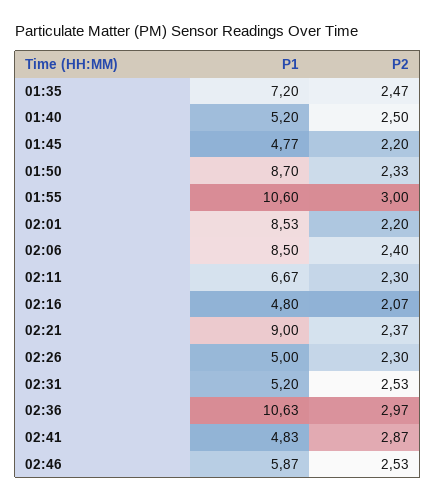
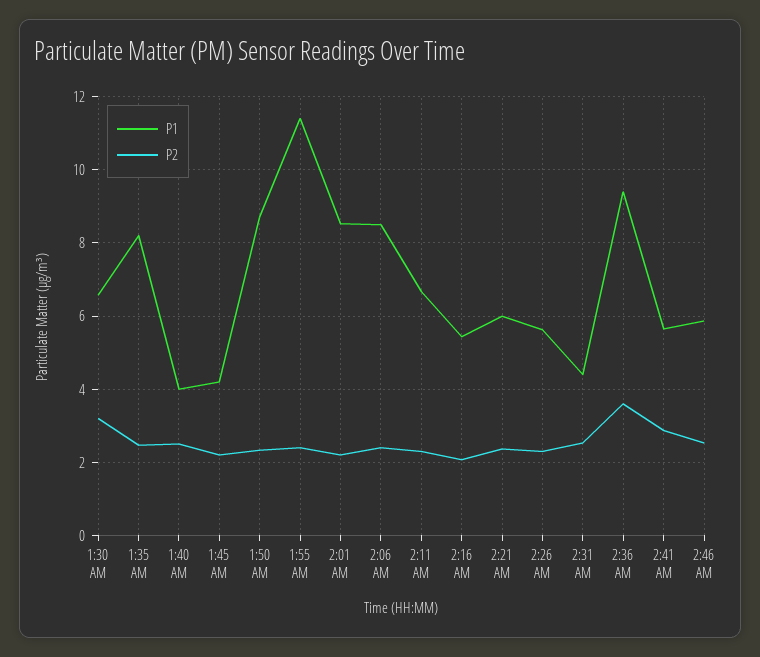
  {
    "P1": {
-     "01:35": 7.2,
+     "01:35": 8.2,
-     "01:40": 5.2,
+     "01:40": 4,
-     "01:45": 4.77,
+     "01:45": 4.2,
      "01:50": 8.7,
-     "01:55": 10.6,
+     "01:55": 11.4,
      "02:01": 8.53,
      "02:06": 8.5,
      "02:11": 6.67,
-     "02:16": 4.8,
+     "02:16": 5.4,
-     "02:21": 9,
+     "02:21": 6,
-     "02:26": 5,
+     "02:26": 5.6,
-     "02:31": 5.2,
+     "02:31": 4.4,
-     "02:36": 10.63,
+     "02:36": 9.4,
-     "02:41": 4.83,
+     "02:41": 5.6,
-     "02:46": 5.87
+     "02:46": 5.87,
+     "1:30 AM": 6.6
    },
    "P2": {
      "01:35": 2.47,
      "01:40": 2.5,
      "01:45": 2.2,
      "01:50": 2.33,
-     "01:55": 3,
+     "01:55": 2.4,
      "02:01": 2.2,
      "02:06": 2.4,
      "02:11": 2.3,
      "02:16": 2.07,
      "02:21": 2.37,
      "02:26": 2.3,
      "02:31": 2.53,
-     "02:36": 2.97,
+     "02:36": 3.6,
      "02:41": 2.87,
-     "02:46": 2.53
+     "02:46": 2.53,
+     "1:30 AM": 3.2
    }
  }

